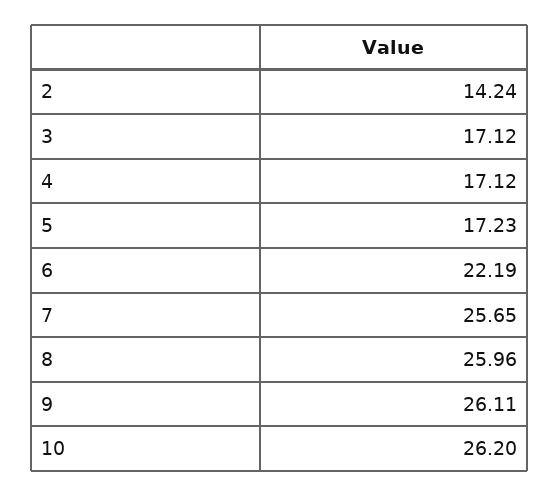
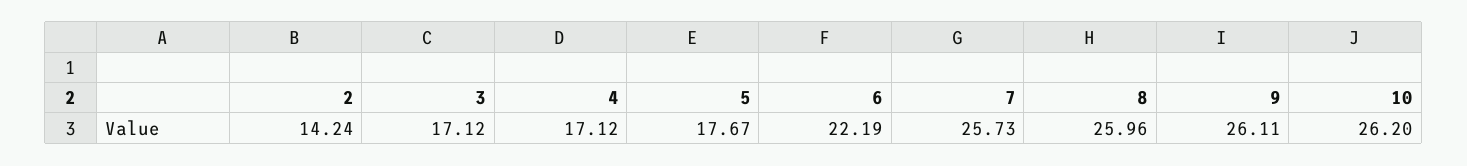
  {
    "2": 14.24,
    "3": 17.12,
    "4": 17.12,
-   "5": 17.23,
+   "5": 17.67,
    "6": 22.19,
-   "7": 25.65,
+   "7": 25.73,
    "8": 25.96,
    "9": 26.11,
    "10": 26.2
  }

